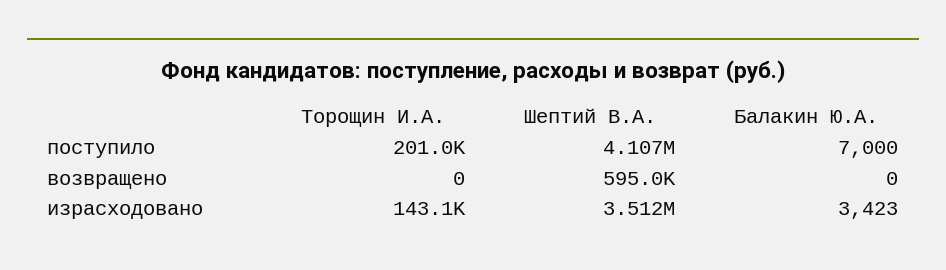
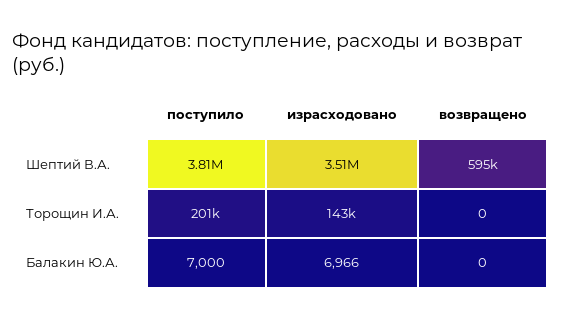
  {
    "Торощин И.А.": {
      "поступило": 201000,
      "возвращено": 0,
      "израсходовано": 143100
    },
    "Шептий В.А.": {
-     "поступило": 4107000,
+     "поступило": 3810000,
      "возвращено": 595000,
      "израсходовано": 3512000
    },
    "Балакин Ю.А.": {
      "поступило": 7000,
      "возвращено": 0,
-     "израсходовано": 3423
+     "израсходовано": 6966
    }
  }

